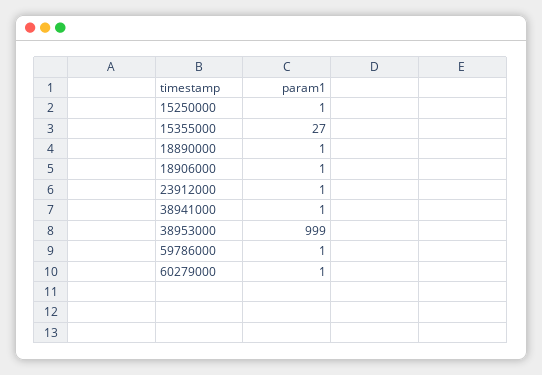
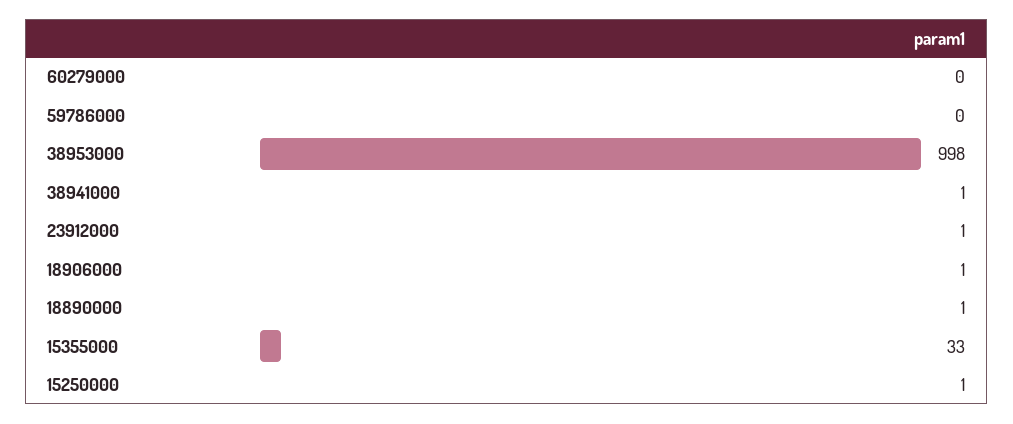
  {
    "15250000": 1,
-   "15355000": 27,
+   "15355000": 33,
    "18890000": 1,
    "18906000": 1,
    "23912000": 1,
    "38941000": 1,
-   "38953000": 999,
+   "38953000": 998,
-   "59786000": 1,
+   "59786000": 0,
-   "60279000": 1
+   "60279000": 0
  }

